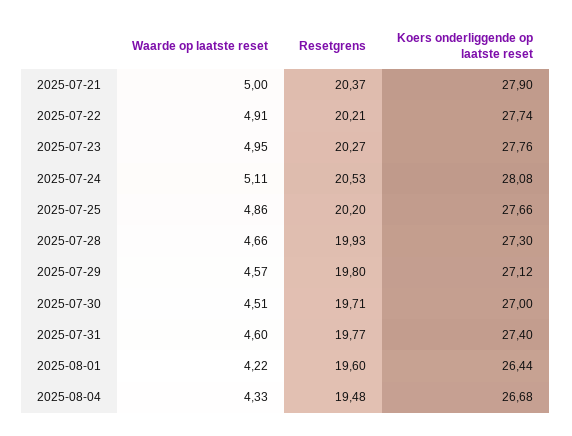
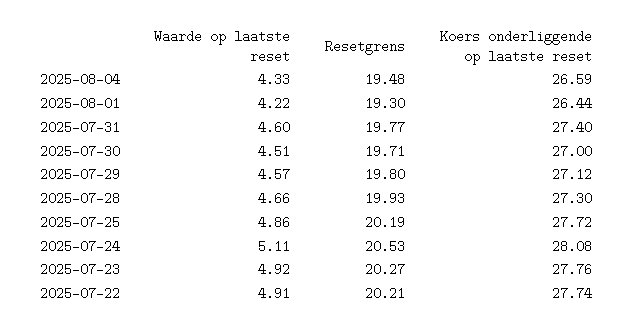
  {
    "Waarde op laatste reset": {
-     "2025-07-21": 5,
      "2025-07-22": 4.91,
-     "2025-07-23": 4.95,
+     "2025-07-23": 4.92,
      "2025-07-24": 5.11,
      "2025-07-25": 4.86,
      "2025-07-28": 4.66,
      "2025-07-29": 4.57,
      "2025-07-30": 4.51,
      "2025-07-31": 4.6,
      "2025-08-01": 4.22,
      "2025-08-04": 4.33
    },
    "Resetgrens": {
-     "2025-07-21": 20.37,
      "2025-07-22": 20.21,
      "2025-07-23": 20.27,
      "2025-07-24": 20.53,
-     "2025-07-25": 20.2,
+     "2025-07-25": 20.19,
      "2025-07-28": 19.93,
      "2025-07-29": 19.8,
      "2025-07-30": 19.71,
      "2025-07-31": 19.77,
-     "2025-08-01": 19.6,
+     "2025-08-01": 19.3,
      "2025-08-04": 19.48
    },
    "Koers onderliggende op laatste reset": {
-     "2025-07-21": 27.9,
      "2025-07-22": 27.74,
      "2025-07-23": 27.76,
      "2025-07-24": 28.08,
-     "2025-07-25": 27.66,
+     "2025-07-25": 27.72,
      "2025-07-28": 27.3,
      "2025-07-29": 27.12,
      "2025-07-30": 27,
      "2025-07-31": 27.4,
      "2025-08-01": 26.44,
-     "2025-08-04": 26.68
+     "2025-08-04": 26.59
    }
  }

